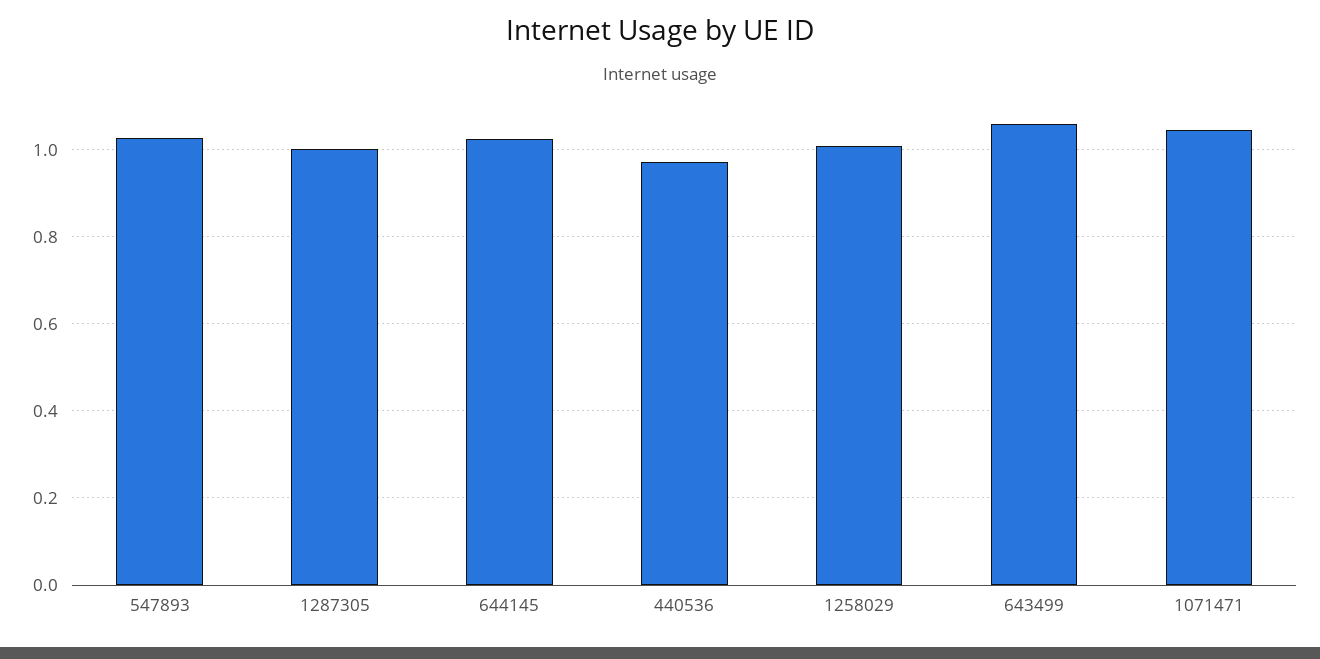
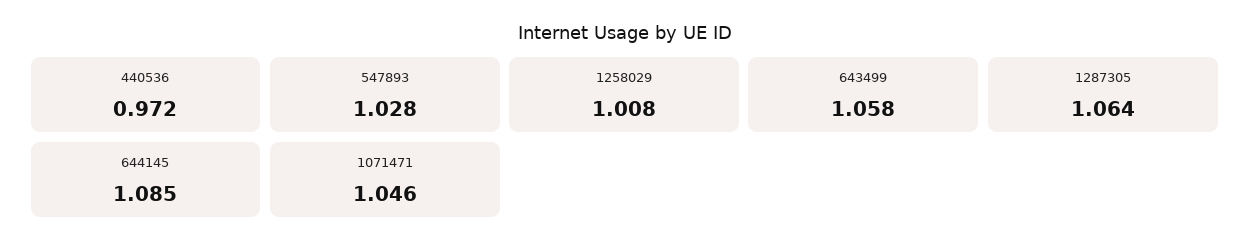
  {
    "547893": 1.028,
-   "1287305": 1,
+   "1287305": 1.064,
-   "644145": 1.02,
+   "644145": 1.085,
    "440536": 0.972,
    "1258029": 1.008,
    "643499": 1.058,
    "1071471": 1.046
  }

